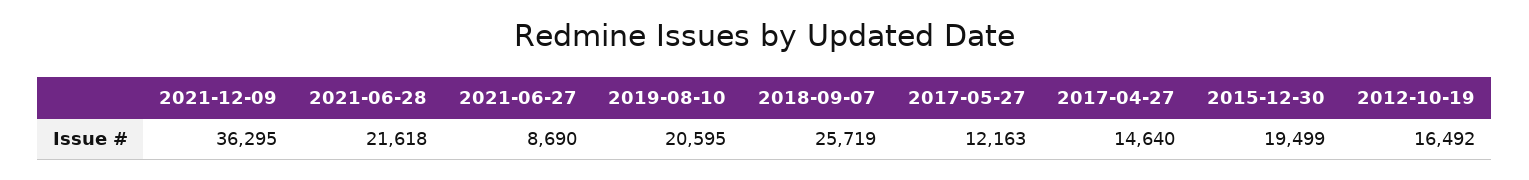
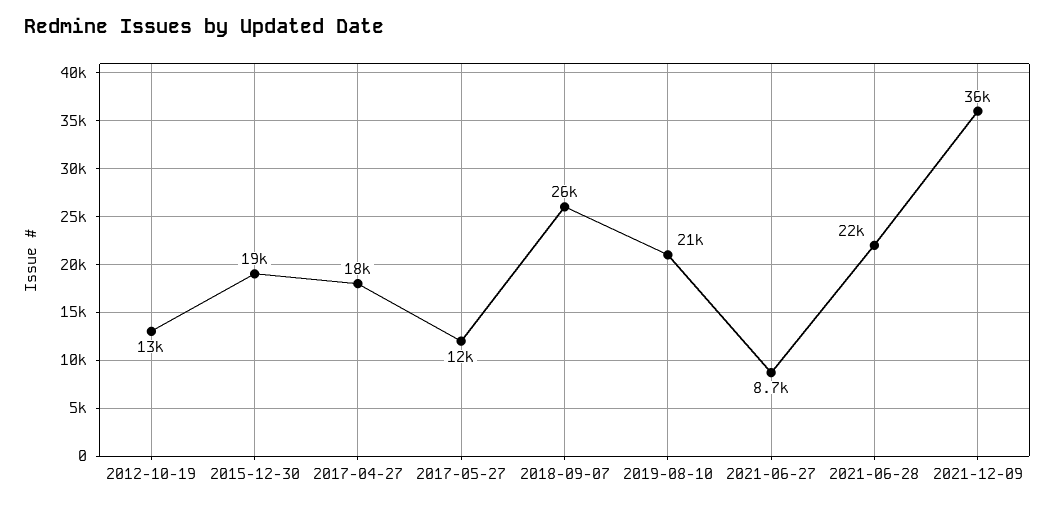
  {
    "2021-12-09": 36295,
    "2021-06-28": 21618,
    "2021-06-27": 8690,
    "2019-08-10": 20595,
    "2018-09-07": 25719,
    "2017-05-27": 12163,
-   "2017-04-27": 14640,
+   "2017-04-27": 18000,
    "2015-12-30": 19499,
-   "2012-10-19": 16492
+   "2012-10-19": 13000
  }

